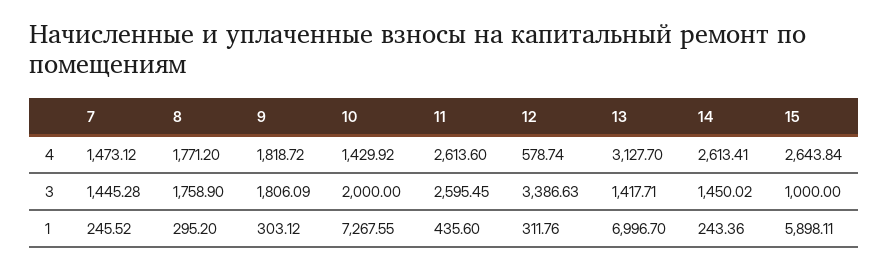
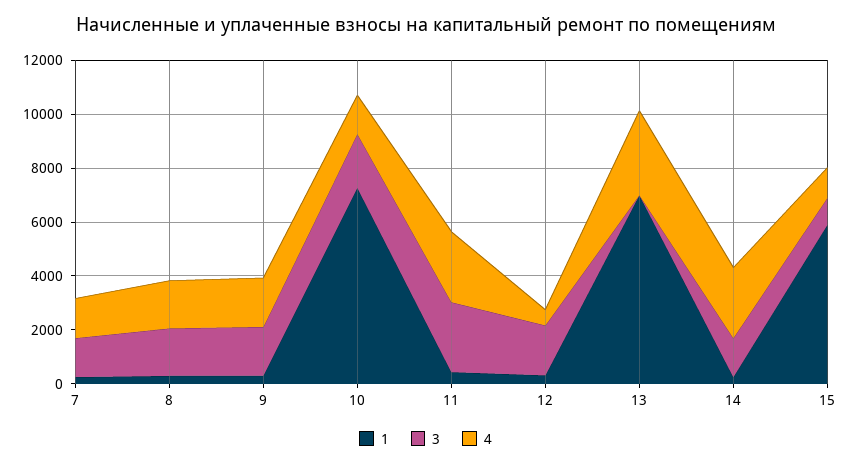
  {
    "4": {
      "7": 1473.12,
      "8": 1771.2,
      "9": 1818.72,
      "10": 1429.92,
      "11": 2613.6,
      "12": 578.74,
      "13": 3127.7,
      "14": 2613.41,
-     "15": 2643.84
+     "15": 1000
    },
    "3": {
      "7": 1445.28,
      "8": 1758.9,
      "9": 1806.09,
      "10": 2000,
      "11": 2595.45,
-     "12": 3386.63,
+     "12": 2000,
-     "13": 1417.71,
+     "13": 0,
      "14": 1450.02,
      "15": 1000
    },
    "1": {
      "7": 245.52,
      "8": 295.2,
      "9": 303.12,
      "10": 7267.55,
      "11": 435.6,
      "12": 311.76,
      "13": 6996.7,
      "14": 243.36,
      "15": 5898.11
    }
  }

